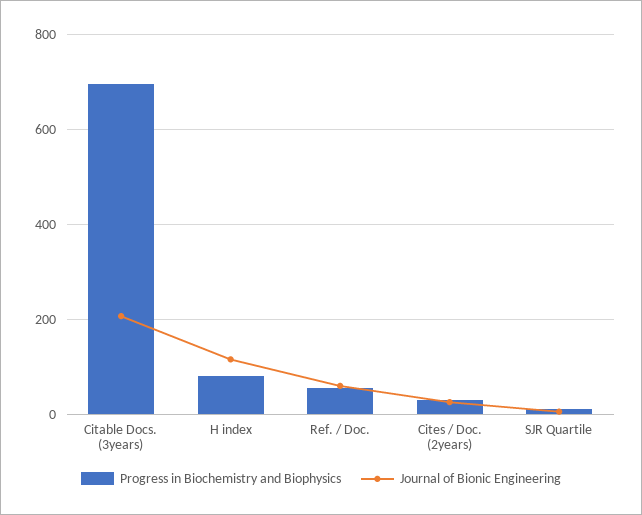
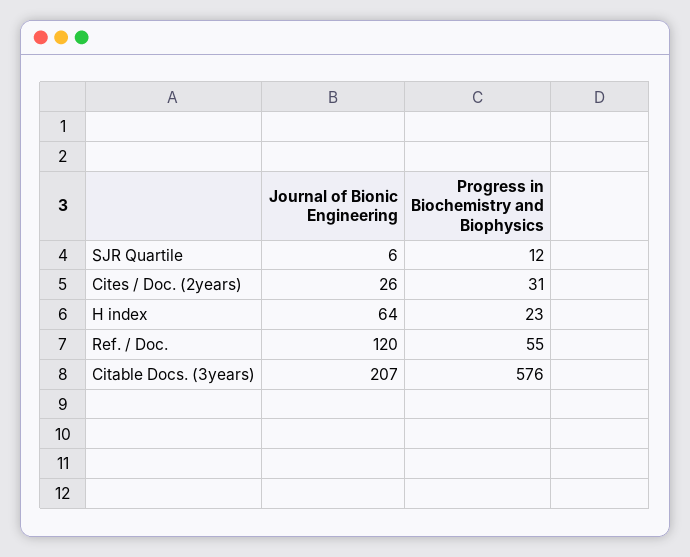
  {
    "Progress in Biochemistry and Biophysics": {
-     "Citable Docs. (3years)": 700,
+     "Citable Docs. (3years)": 576,
-     "H index": 80,
+     "H index": 23,
      "Ref. / Doc.": 55,
      "Cites / Doc. (2years)": 31,
      "SJR Quartile": 12
    },
    "Journal of Bionic Engineering": {
      "Citable Docs. (3years)": 207,
-     "H index": 120,
+     "H index": 64,
-     "Ref. / Doc.": 60,
+     "Ref. / Doc.": 120,
      "Cites / Doc. (2years)": 26,
      "SJR Quartile": 6
    }
  }

